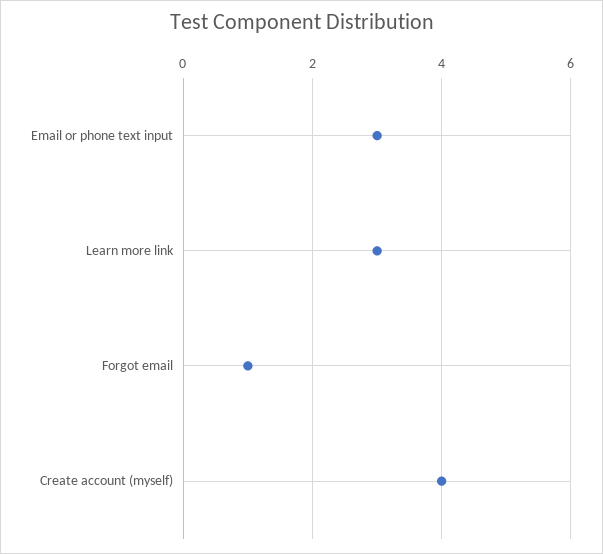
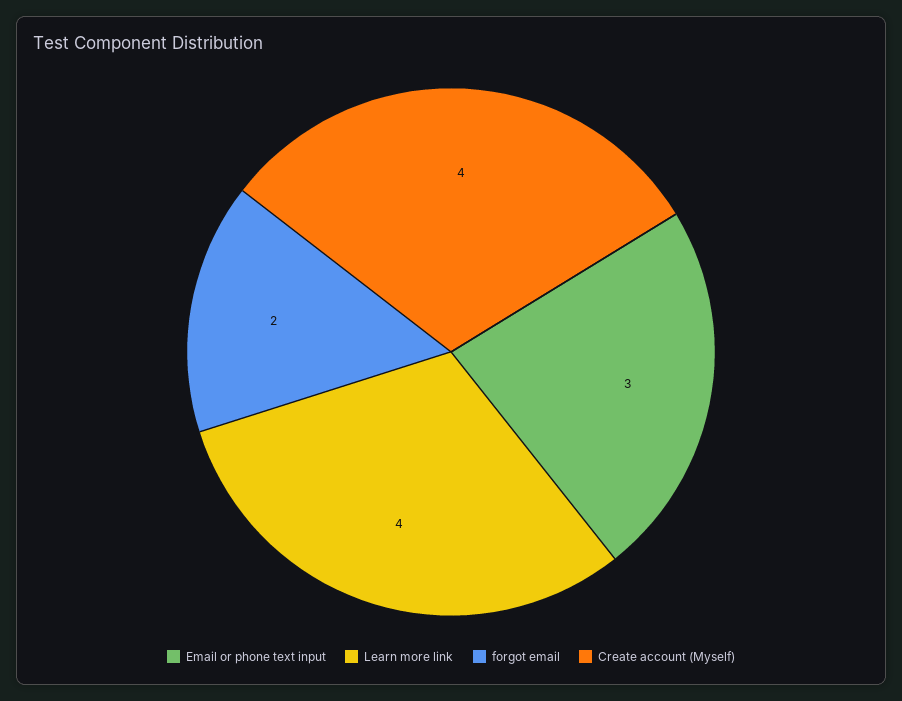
  {
    "Email or phone text input": 3,
-   "Learn more link": 3,
+   "Learn more link": 4,
-   "Forgot email": 1,
+   "Forgot email": 2,
    "Create account (myself)": 4
  }

